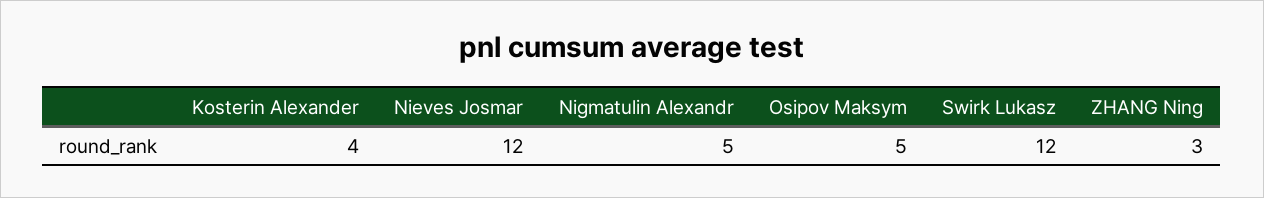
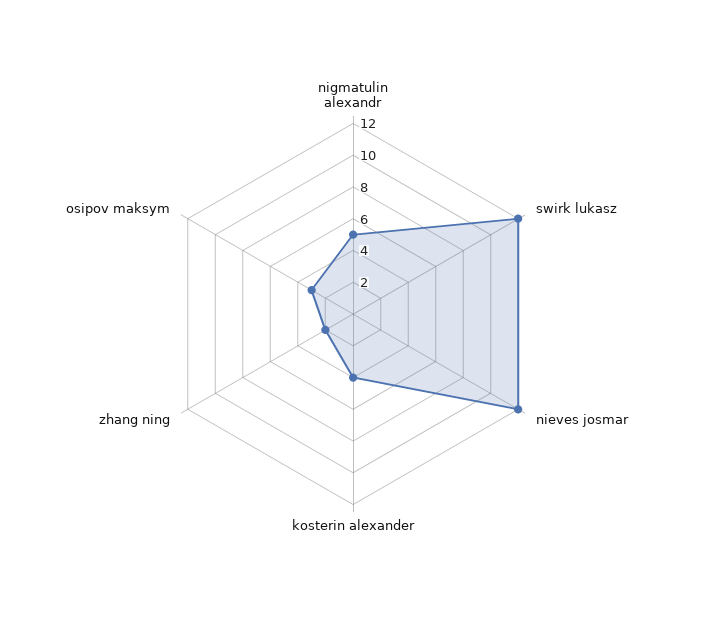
  {
    "Kosterin Alexander": 4,
    "Nieves Josmar": 12,
    "Nigmatulin Alexandr": 5,
-   "Osipov Maksym": 5,
+   "Osipov Maksym": 3,
    "Swirk Lukasz": 12,
-   "ZHANG Ning": 3
+   "ZHANG Ning": 2
  }

